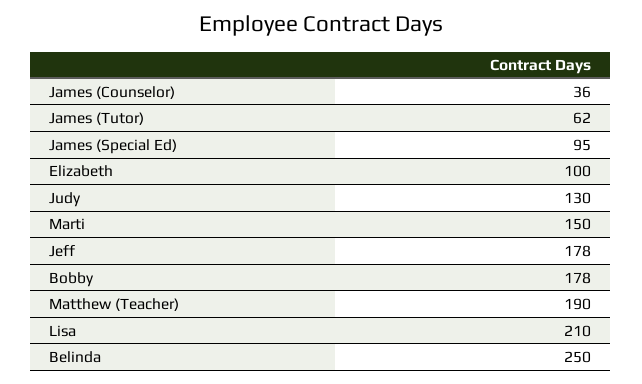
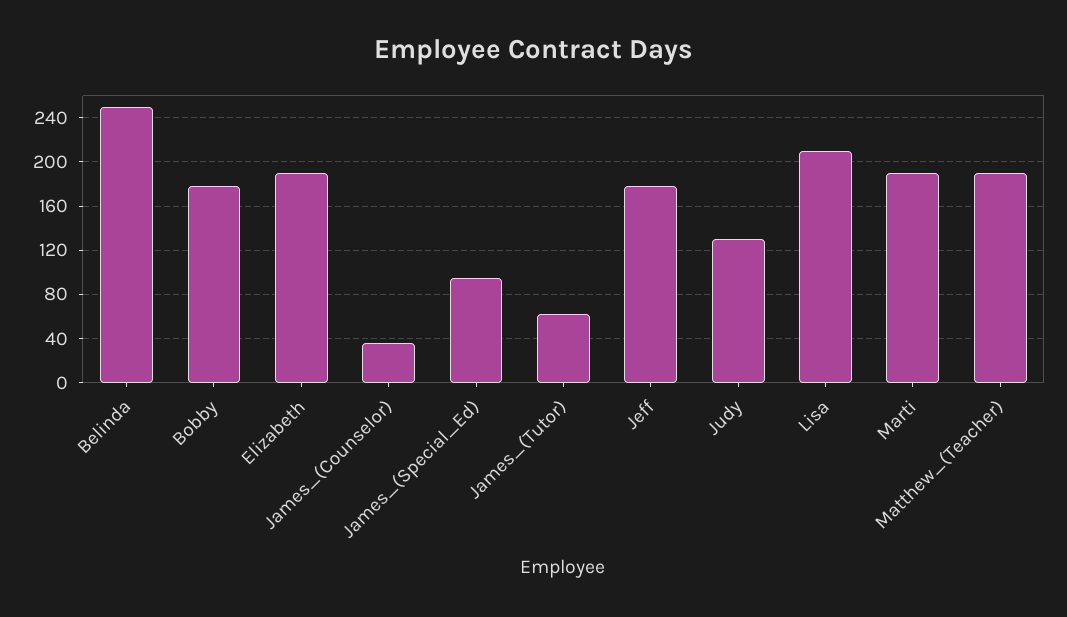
  {
    "James (Counselor)": 36,
    "James (Tutor)": 62,
    "James (Special Ed)": 95,
-   "Elizabeth": 100,
+   "Elizabeth": 190,
    "Judy": 130,
-   "Marti": 150,
+   "Marti": 190,
    "Jeff": 178,
    "Bobby": 178,
    "Matthew (Teacher)": 190,
    "Lisa": 210,
    "Belinda": 250
  }

